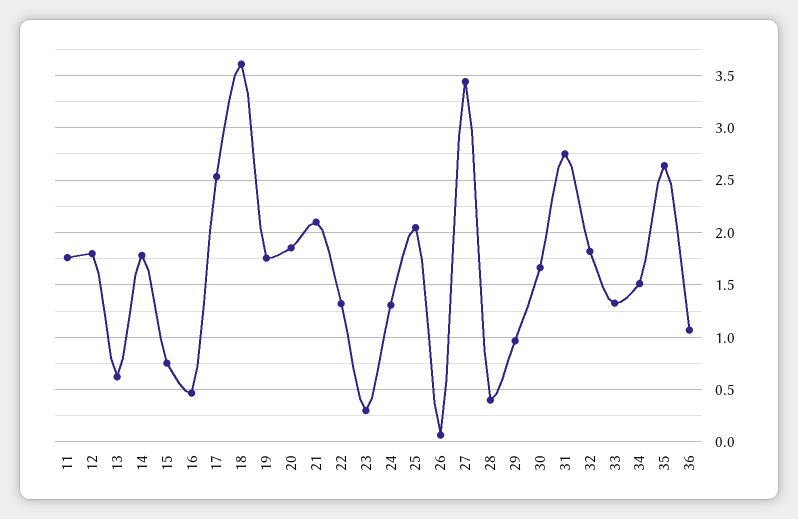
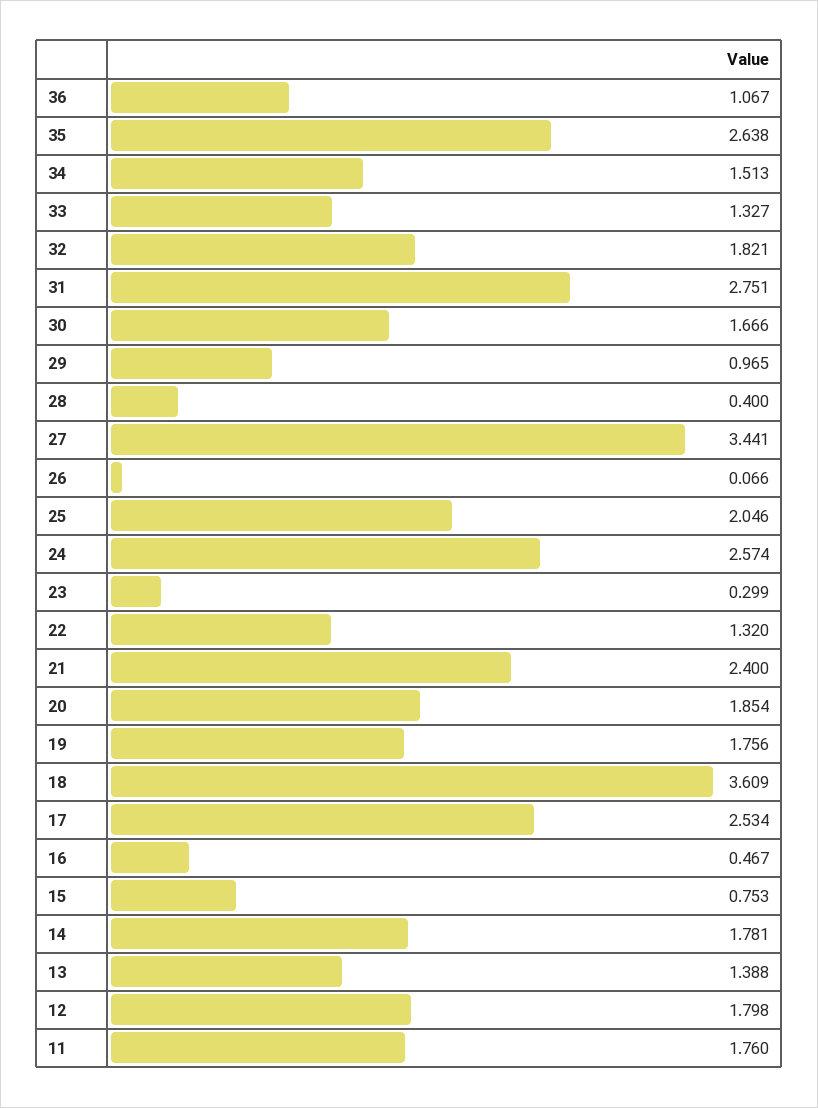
  {
    "11": 1.76,
    "12": 1.798,
-   "13": 0.6,
+   "13": 1.388,
    "14": 1.781,
    "15": 0.753,
    "16": 0.467,
    "17": 2.534,
    "18": 3.609,
    "19": 1.756,
    "20": 1.854,
-   "21": 2.1,
+   "21": 2.4,
    "22": 1.32,
    "23": 0.299,
-   "24": 1.3,
+   "24": 2.574,
    "25": 2.046,
    "26": 0.066,
    "27": 3.441,
    "28": 0.4,
    "29": 0.965,
    "30": 1.666,
    "31": 2.751,
    "32": 1.821,
    "33": 1.327,
    "34": 1.513,
    "35": 2.638,
    "36": 1.067
  }

